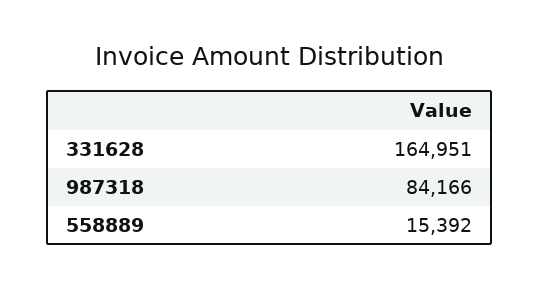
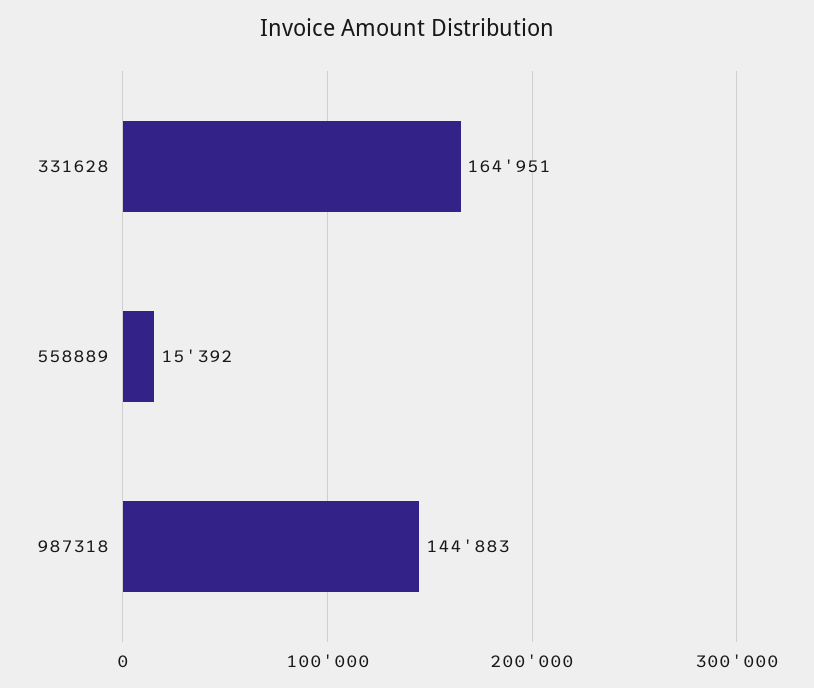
  {
    "331628": 164951,
-   "987318": 84166,
+   "987318": 144883,
    "558889": 15392
  }

